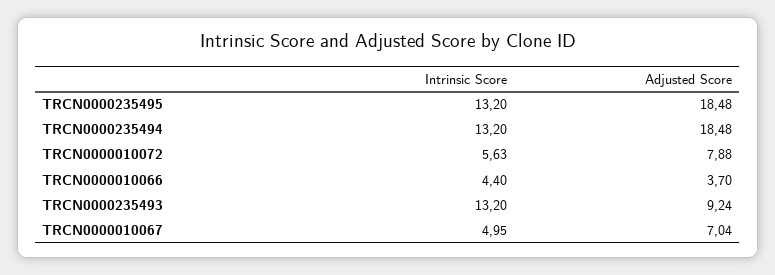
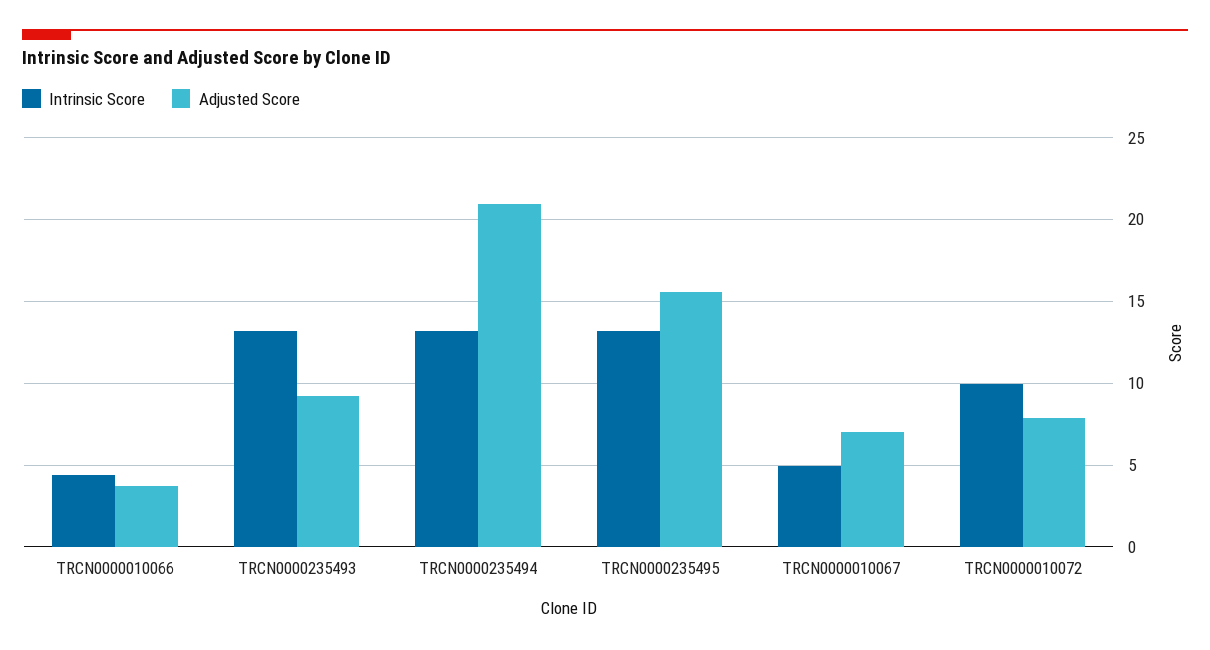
  {
    "Intrinsic Score": {
      "TRCN0000235495": 13.2,
      "TRCN0000235494": 13.2,
-     "TRCN0000010072": 5.63,
+     "TRCN0000010072": 10,
      "TRCN0000010066": 4.4,
      "TRCN0000235493": 13.2,
      "TRCN0000010067": 4.95
    },
    "Adjusted Score": {
-     "TRCN0000235495": 18.48,
+     "TRCN0000235495": 15.5,
-     "TRCN0000235494": 18.48,
+     "TRCN0000235494": 21,
      "TRCN0000010072": 7.88,
      "TRCN0000010066": 3.7,
      "TRCN0000235493": 9.24,
      "TRCN0000010067": 7.04
    }
  }

